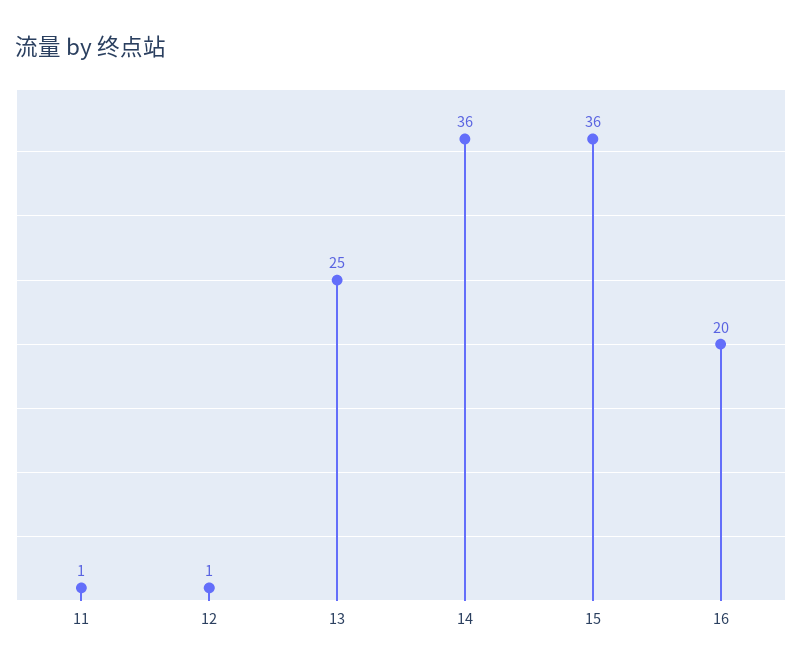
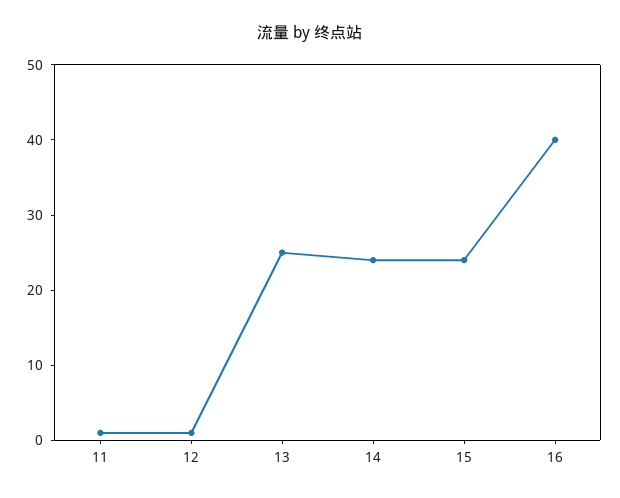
  {
    "11": 1,
    "12": 1,
    "13": 25,
-   "14": 36,
+   "14": 25,
-   "15": 36,
+   "15": 25,
-   "16": 20
+   "16": 40
  }

